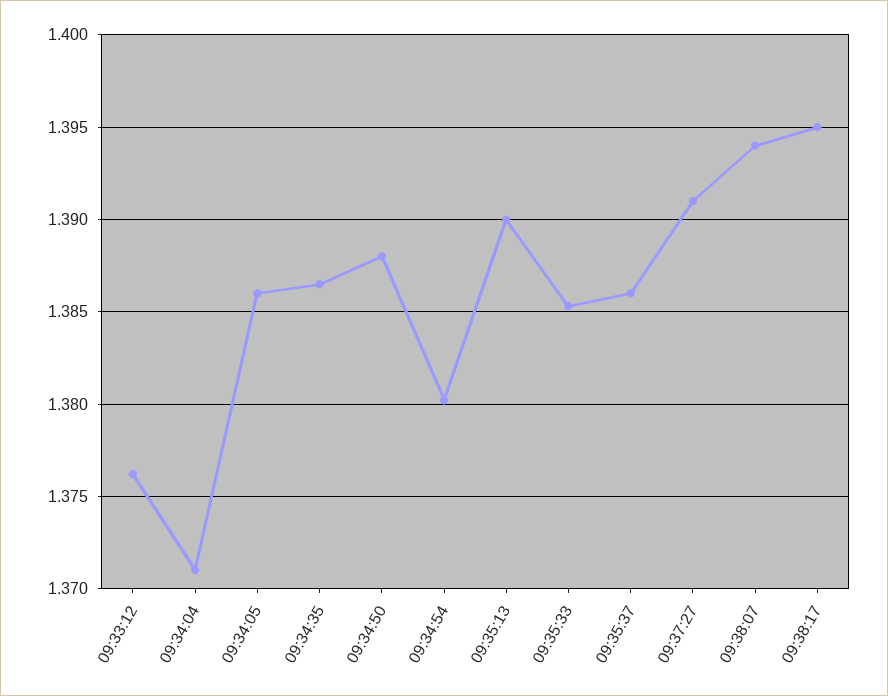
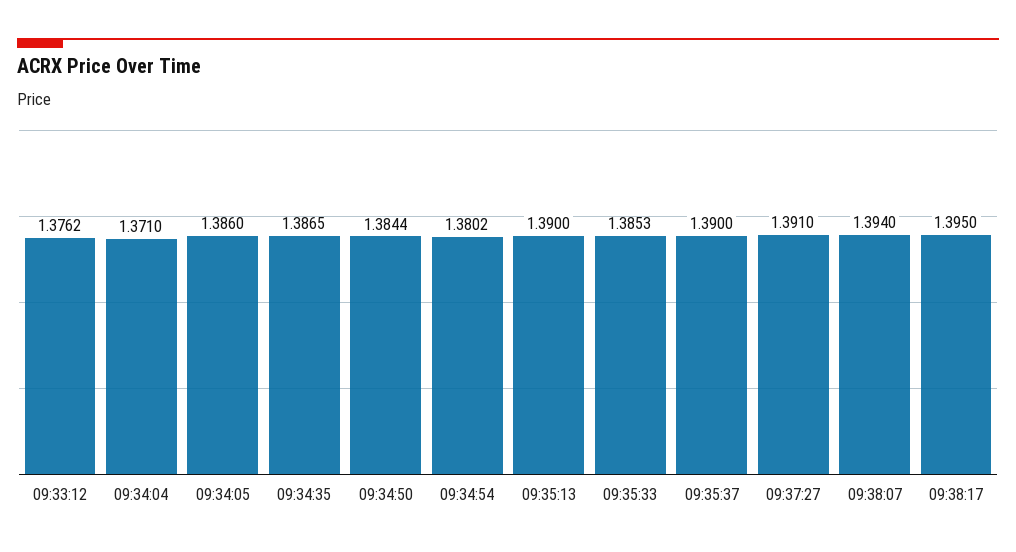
  {
    "09:33:12": 1.3762,
    "09:34:04": 1.371,
    "09:34:05": 1.386,
    "09:34:35": 1.3865,
-   "09:34:50": 1.388,
+   "09:34:50": 1.3844,
    "09:34:54": 1.3802,
    "09:35:13": 1.39,
    "09:35:33": 1.3853,
-   "09:35:37": 1.386,
+   "09:35:37": 1.39,
    "09:37:27": 1.391,
    "09:38:07": 1.394,
    "09:38:17": 1.395
  }

